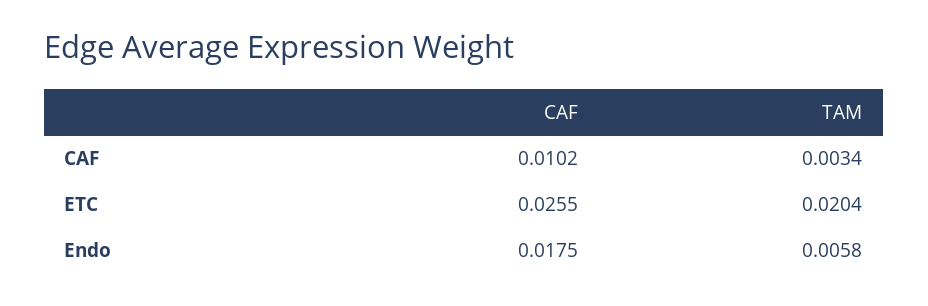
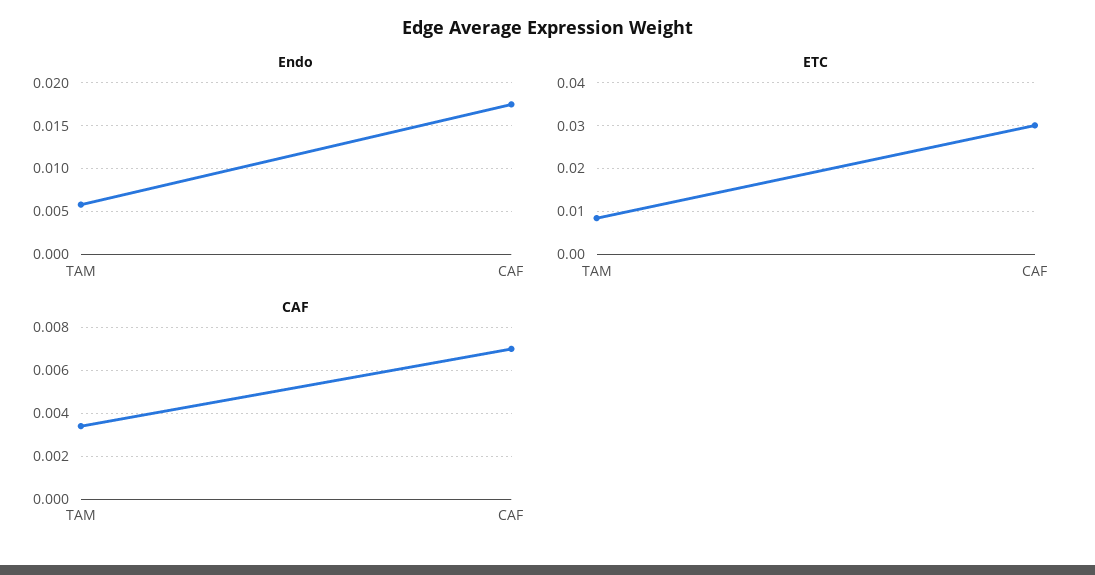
  {
    "CAF": {
-     "CAF": 0.0102,
+     "CAF": 0.007,
      "TAM": 0.0034
    },
    "ETC": {
-     "CAF": 0.0255,
+     "CAF": 0.03,
-     "TAM": 0.0204
+     "TAM": 0.008
    },
    "Endo": {
      "CAF": 0.0175,
      "TAM": 0.0058
    }
  }

